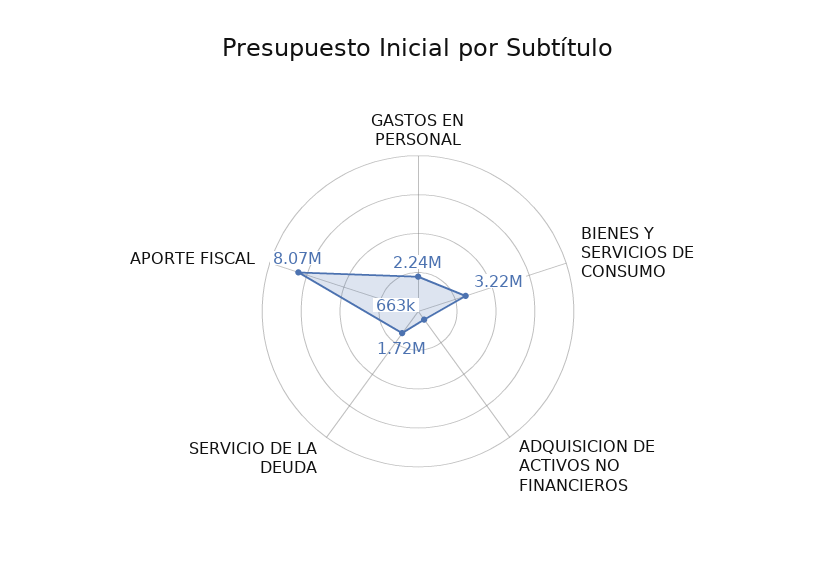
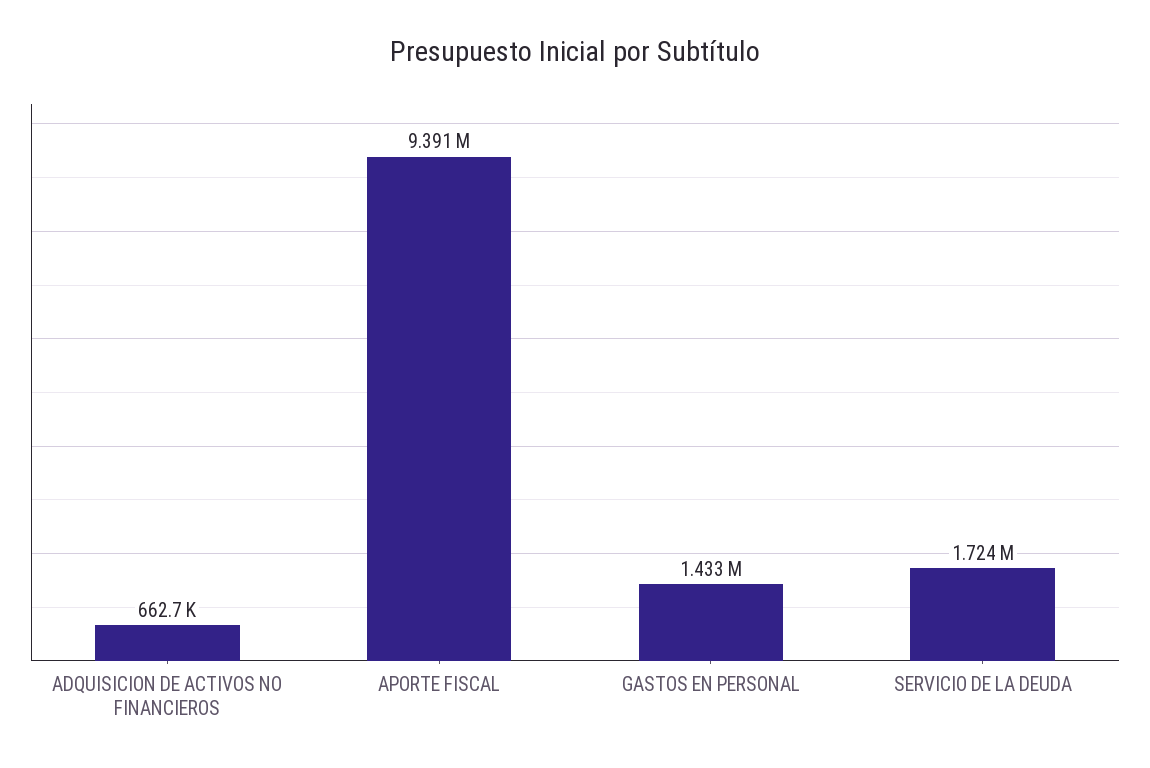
  {
-   "GASTOS EN PERSONAL": 2240000,
+   "GASTOS EN PERSONAL": 1433000,
-   "BIENES Y SERVICIOS DE CONSUMO": 3220000,
    "ADQUISICION DE ACTIVOS NO FINANCIEROS": 662700,
    "SERVICIO DE LA DEUDA": 1724000,
-   "APORTE FISCAL": 8070000
+   "APORTE FISCAL": 9391000
  }

